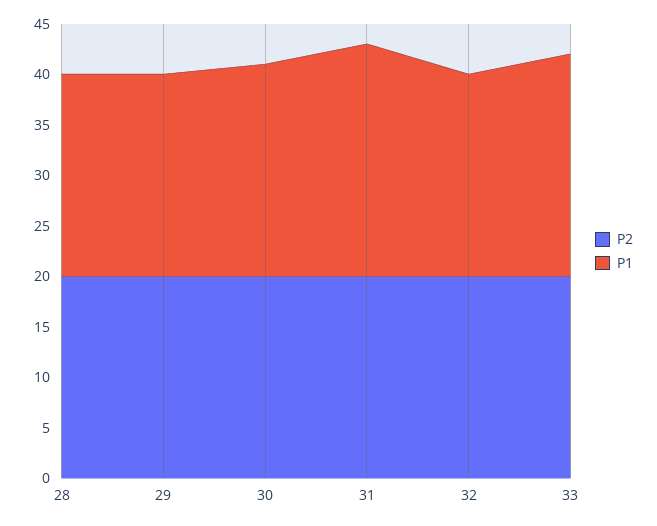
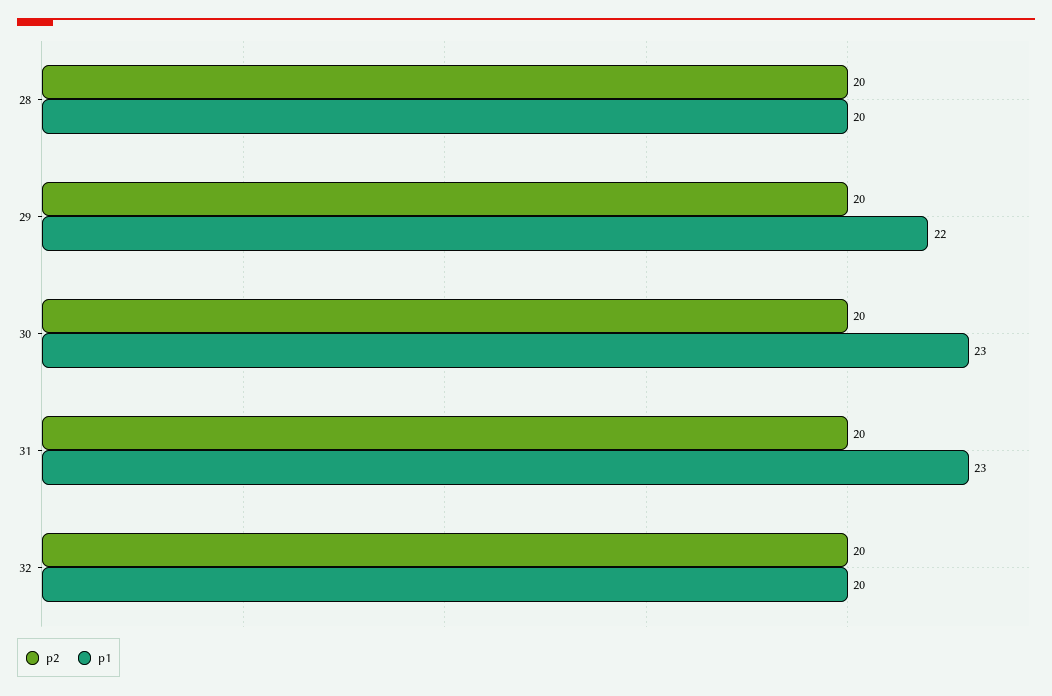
  {
    "P2": {
      "28": 20,
      "29": 20,
      "30": 20,
      "31": 20,
-     "32": 20,
+     "32": 20
-     "33": 20
    },
    "P1": {
      "28": 20,
-     "29": 20,
+     "29": 22,
-     "30": 21,
+     "30": 23,
      "31": 23,
-     "32": 20,
+     "32": 20
-     "33": 22
    }
  }

